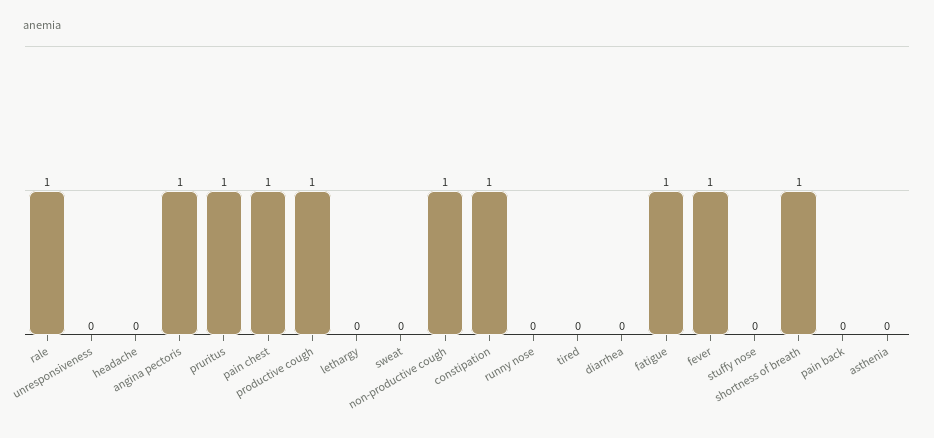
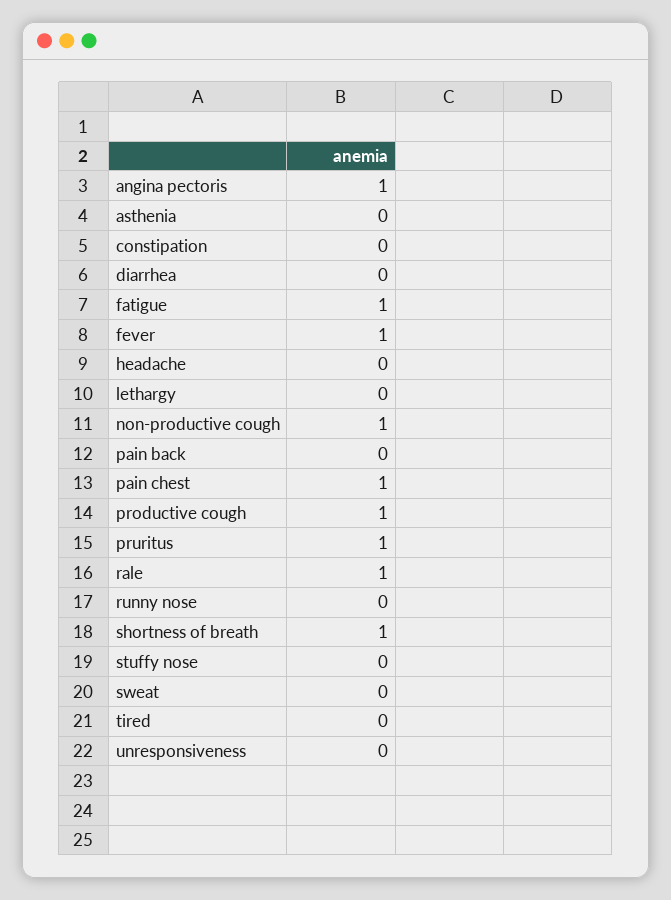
  {
    "rale": 1,
    "unresponsiveness": 0,
    "headache": 0,
    "angina pectoris": 1,
    "pruritus": 1,
    "pain chest": 1,
    "productive cough": 1,
    "lethargy": 0,
    "sweat": 0,
    "non-productive cough": 1,
-   "constipation": 1,
+   "constipation": 0,
    "runny nose": 0,
    "tired": 0,
    "diarrhea": 0,
    "fatigue": 1,
    "fever": 1,
    "stuffy nose": 0,
    "shortness of breath": 1,
    "pain back": 0,
    "asthenia": 0
  }

